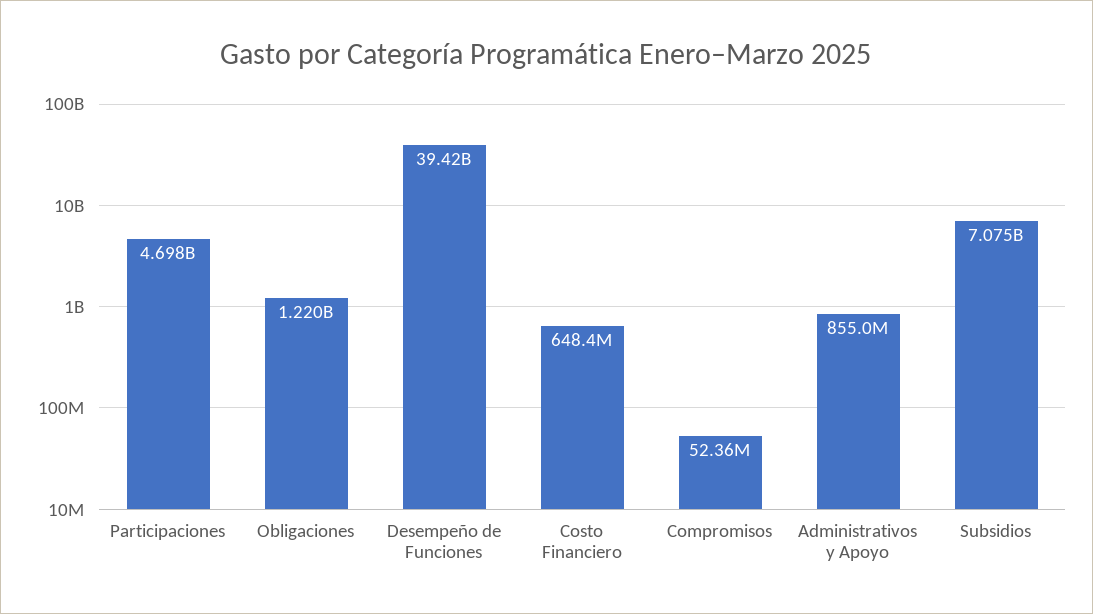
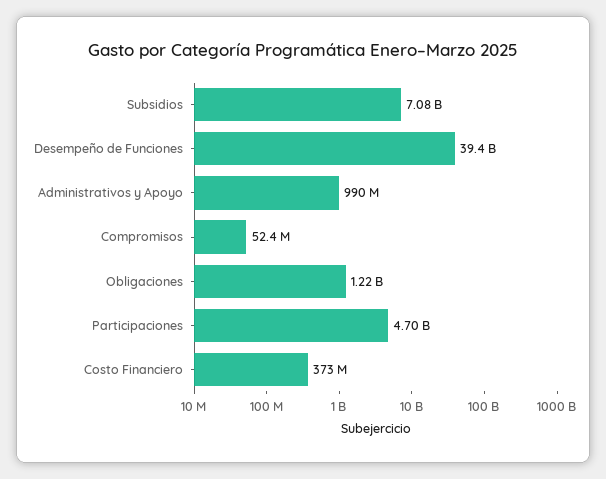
  {
    "Participaciones": 4698000000,
    "Obligaciones": 1220000000,
    "Desempeño de Funciones": 39420000000,
-   "Costo Financiero": 648400000,
+   "Costo Financiero": 373000000,
    "Compromisos": 52360000,
-   "Administrativos y Apoyo": 855000000,
+   "Administrativos y Apoyo": 990000000,
    "Subsidios": 7075000000
  }

